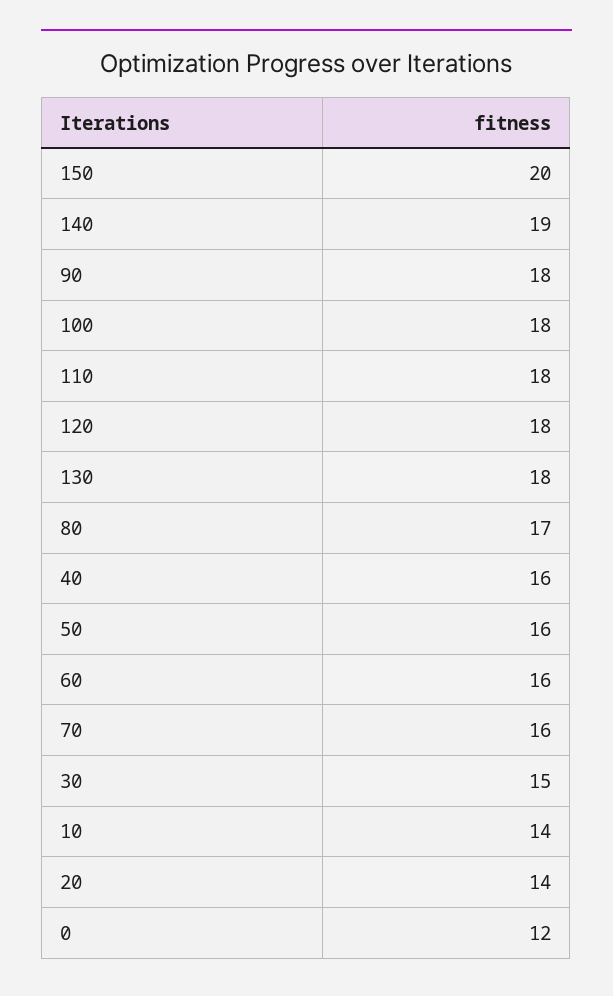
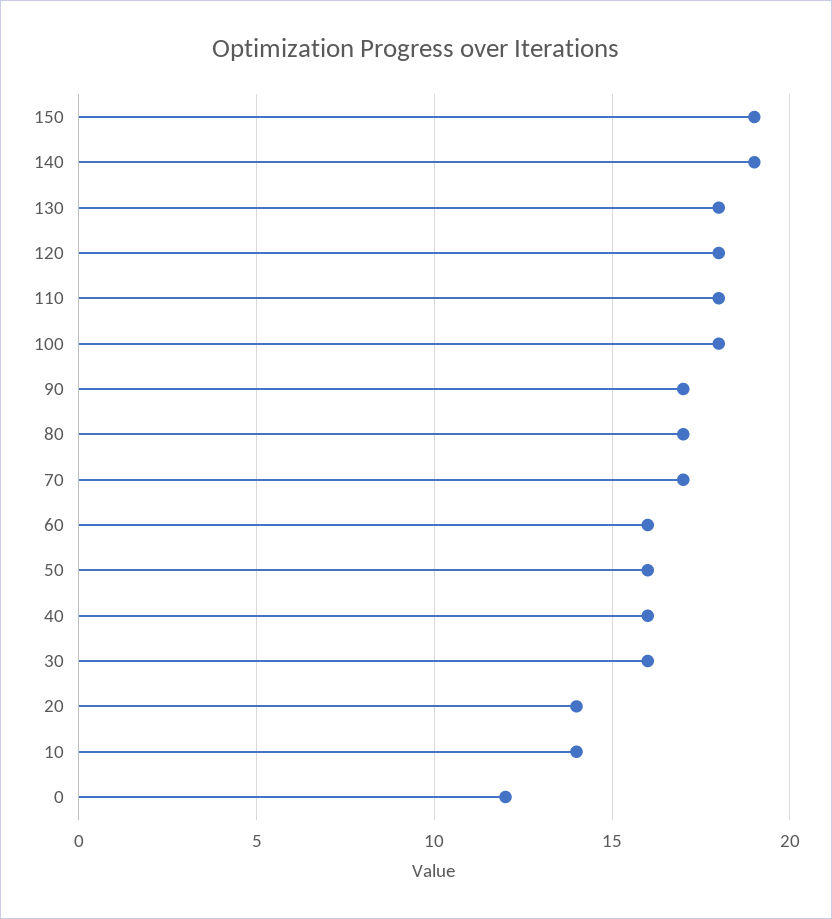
  {
-   "150": 20,
+   "150": 19,
    "140": 19,
-   "90": 18,
+   "90": 17,
    "100": 18,
    "110": 18,
    "120": 18,
    "130": 18,
    "80": 17,
    "40": 16,
    "50": 16,
    "60": 16,
-   "70": 16,
+   "70": 17,
-   "30": 15,
+   "30": 16,
    "10": 14,
    "20": 14,
    "0": 12
  }

